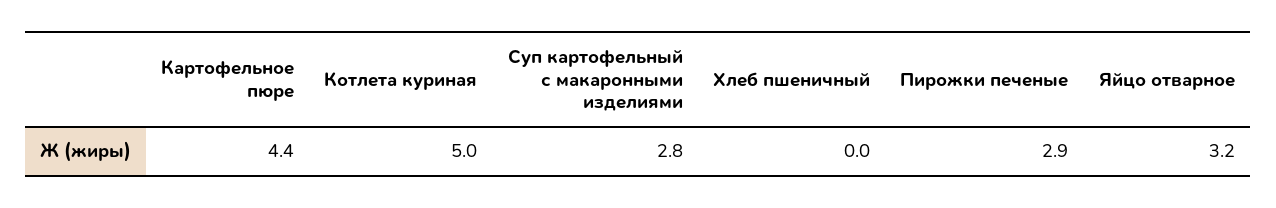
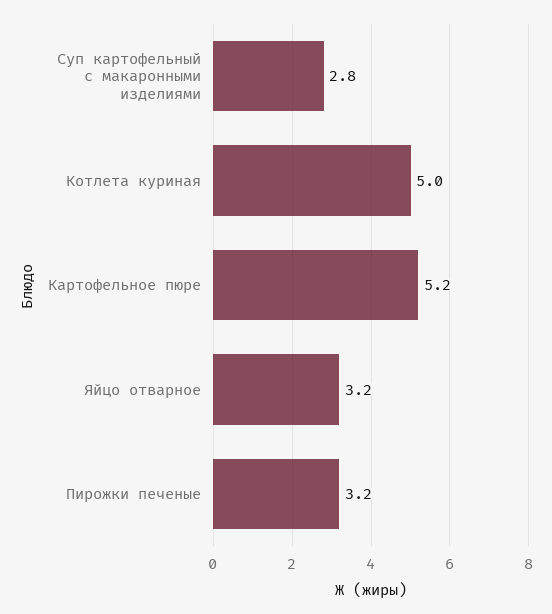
  {
-   "Картофельное пюре": 4.4,
+   "Картофельное пюре": 5.2,
    "Котлета куриная": 5,
    "Суп картофельный с макаронными изделиями": 2.8,
-   "Хлеб пшеничный": 0,
-   "Пирожки печеные": 2.9,
+   "Пирожки печеные": 3.2,
    "Яйцо отварное": 3.2
  }

